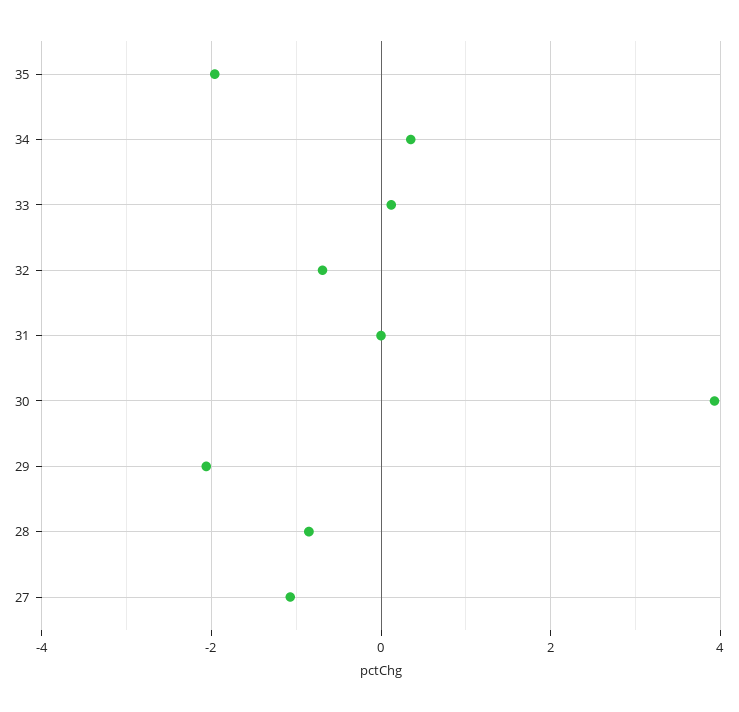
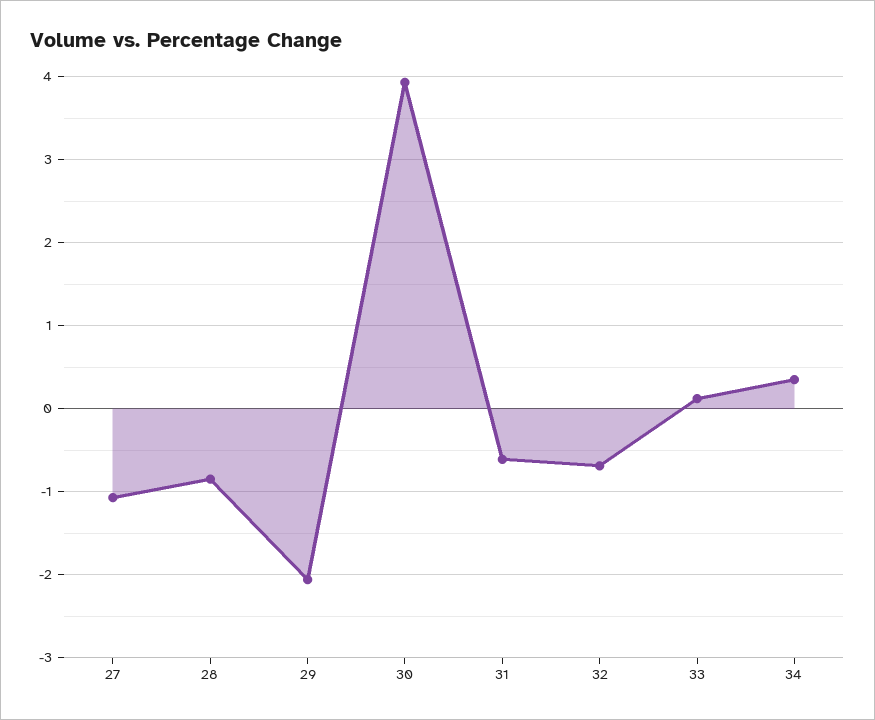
  {
-   "35": -2,
    "34": 0.4,
    "33": 0.1,
    "32": -0.7,
-   "31": 0,
+   "31": -0.6,
    "30": 3.9,
    "29": -2.1,
    "28": -0.9,
    "27": -1.1
  }

